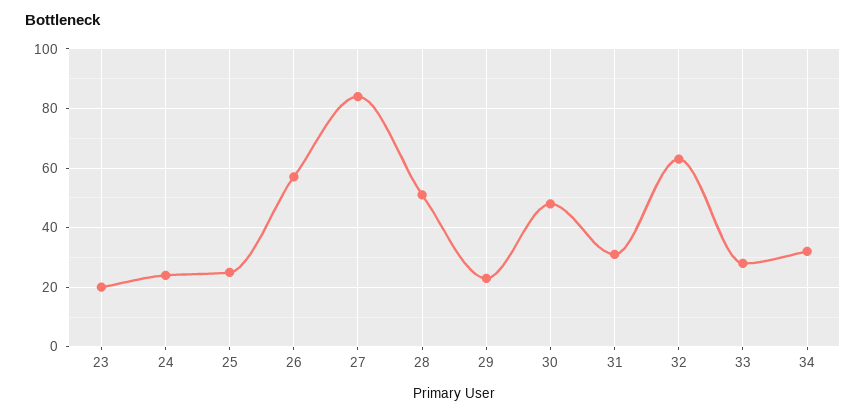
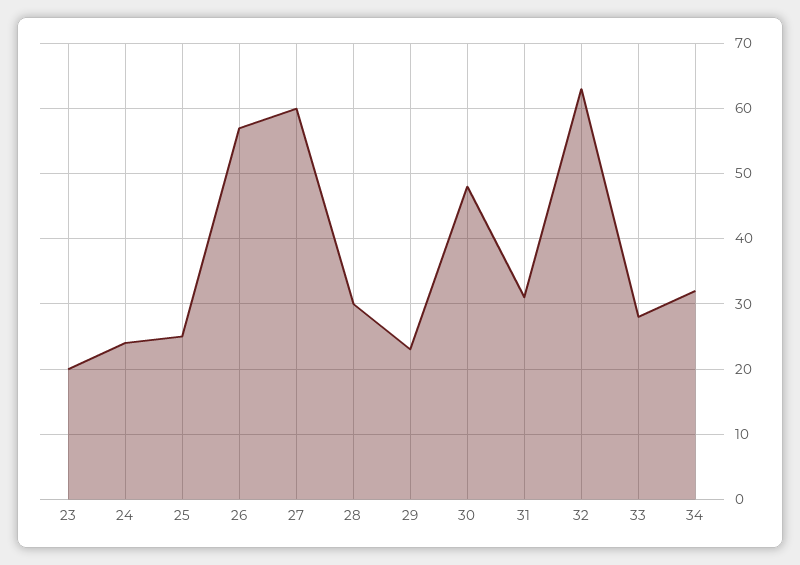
  {
    "23": 20,
    "24": 24,
    "25": 25,
    "26": 57,
-   "27": 85,
+   "27": 60,
-   "28": 50,
+   "28": 30,
    "29": 23,
    "30": 48,
    "31": 31,
    "32": 63,
    "33": 28,
    "34": 32
  }

